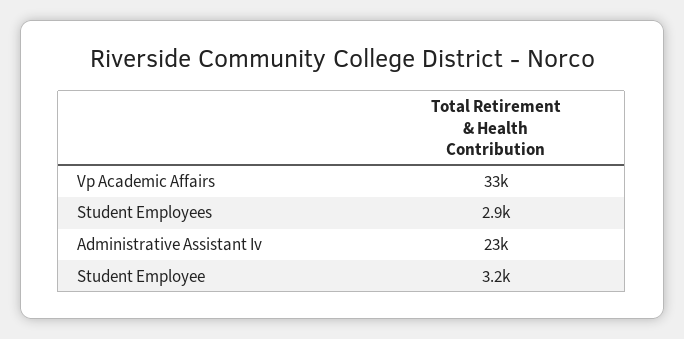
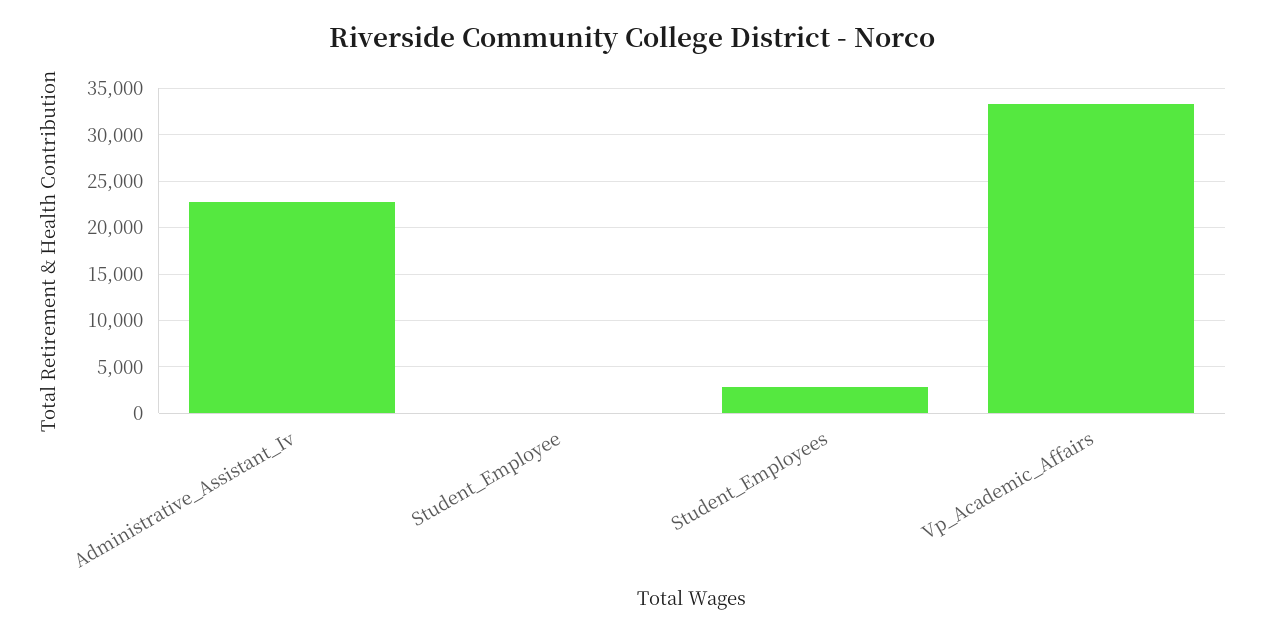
  {
    "Vp Academic Affairs": 33000,
    "Student Employees": 2900,
    "Administrative Assistant Iv": 23000,
-   "Student Employee": 3200
+   "Student Employee": 0
  }

